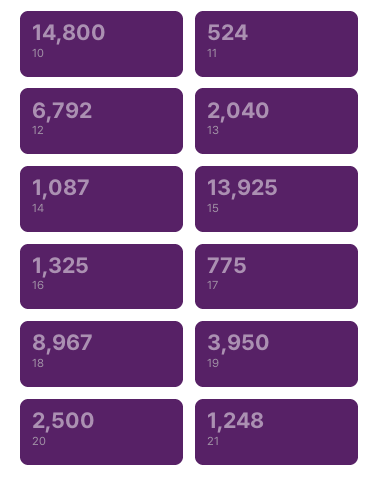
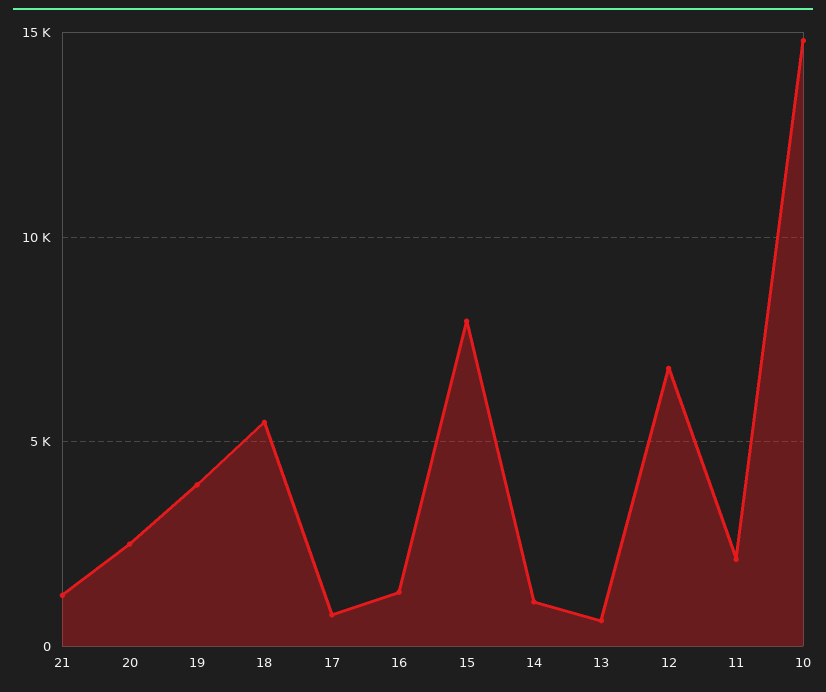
  {
    "10": 14800,
-   "11": 524,
+   "11": 2000,
    "12": 6792,
-   "13": 2040,
+   "13": 500,
    "14": 1087,
-   "15": 13925,
+   "15": 8000,
    "16": 1325,
    "17": 775,
-   "18": 8967,
+   "18": 5500,
    "19": 3950,
    "20": 2500,
    "21": 1248
  }

